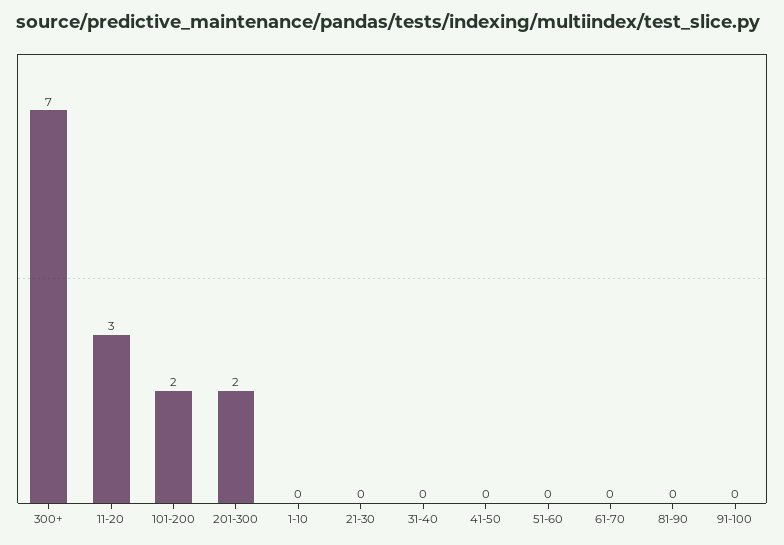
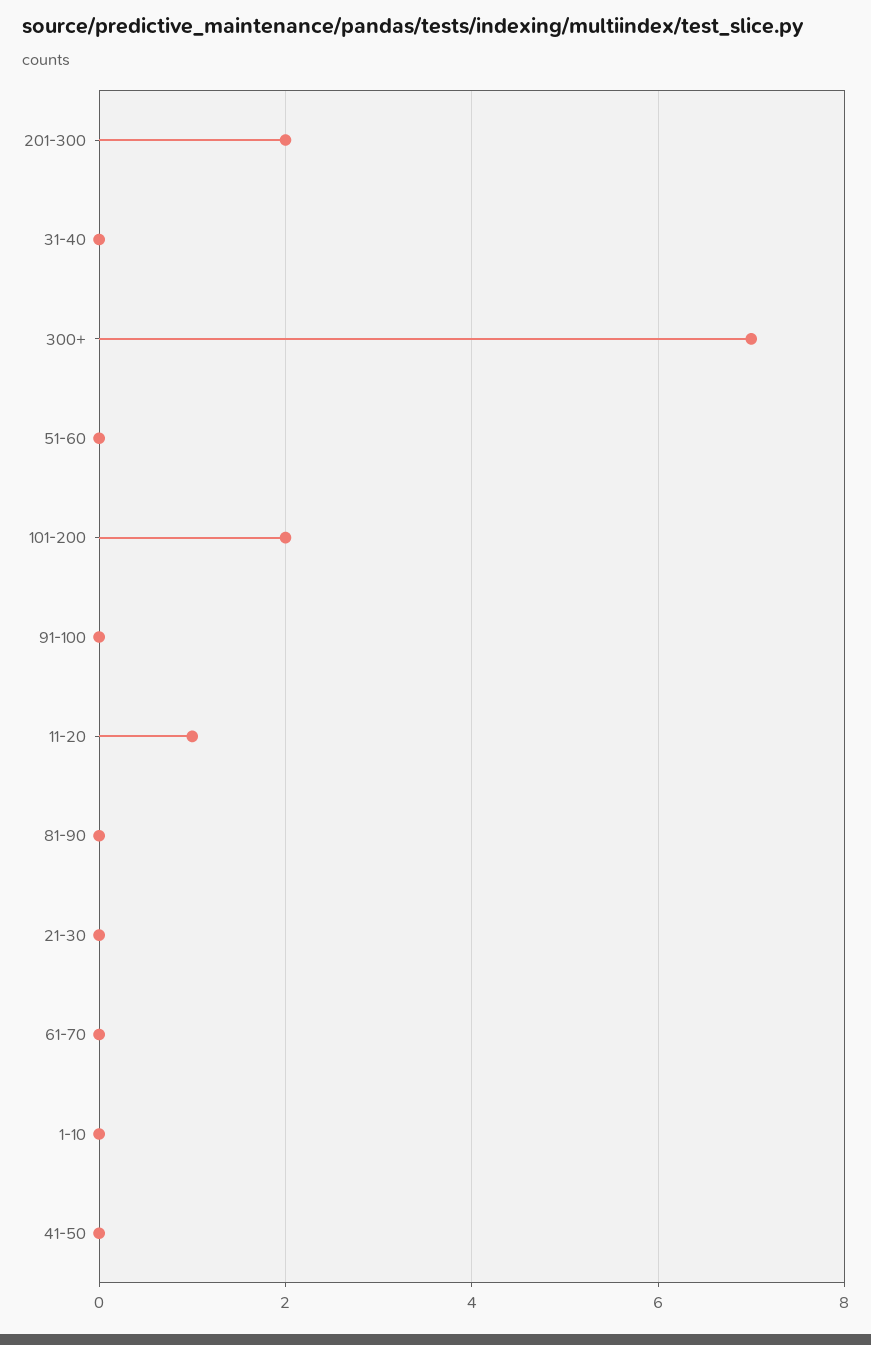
  {
    "300+": 7,
-   "11-20": 3,
+   "11-20": 1,
    "101-200": 2,
    "201-300": 2,
    "1-10": 0,
    "21-30": 0,
    "31-40": 0,
    "41-50": 0,
    "51-60": 0,
    "61-70": 0,
    "81-90": 0,
    "91-100": 0
  }

